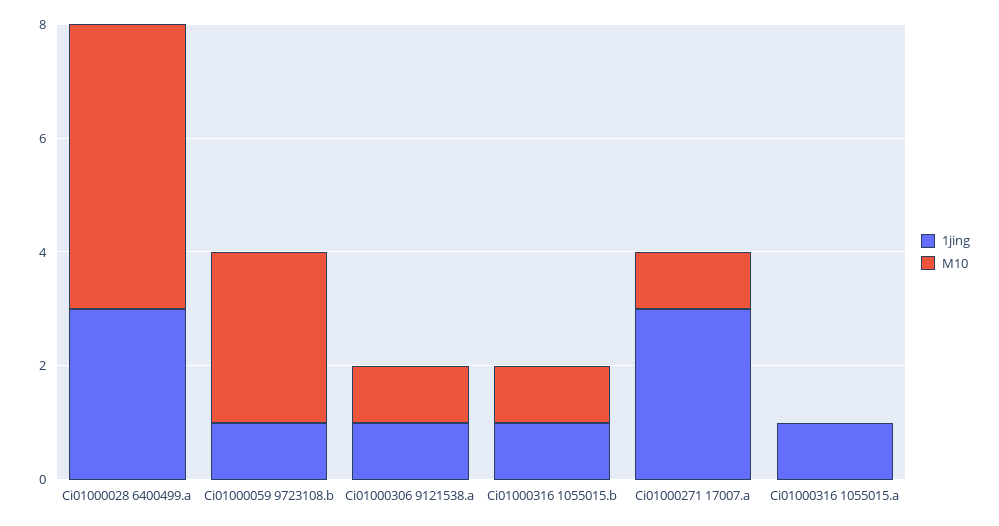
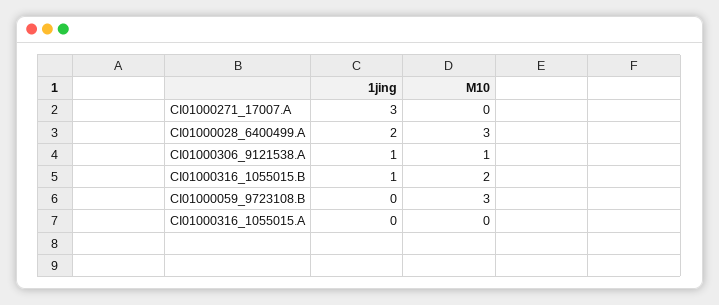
  {
    "1jing": {
-     "Ci01000028 6400499.a": 3,
+     "Ci01000028 6400499.a": 2,
-     "Ci01000059 9723108.b": 1,
+     "Ci01000059 9723108.b": 0,
      "Ci01000306 9121538.a": 1,
      "Ci01000316 1055015.b": 1,
      "Ci01000271 17007.a": 3,
-     "Ci01000316 1055015.a": 1
+     "Ci01000316 1055015.a": 0
    },
    "M10": {
-     "Ci01000028 6400499.a": 5,
+     "Ci01000028 6400499.a": 3,
      "Ci01000059 9723108.b": 3,
      "Ci01000306 9121538.a": 1,
-     "Ci01000316 1055015.b": 1,
+     "Ci01000316 1055015.b": 2,
-     "Ci01000271 17007.a": 1,
+     "Ci01000271 17007.a": 0,
      "Ci01000316 1055015.a": 0
    }
  }

